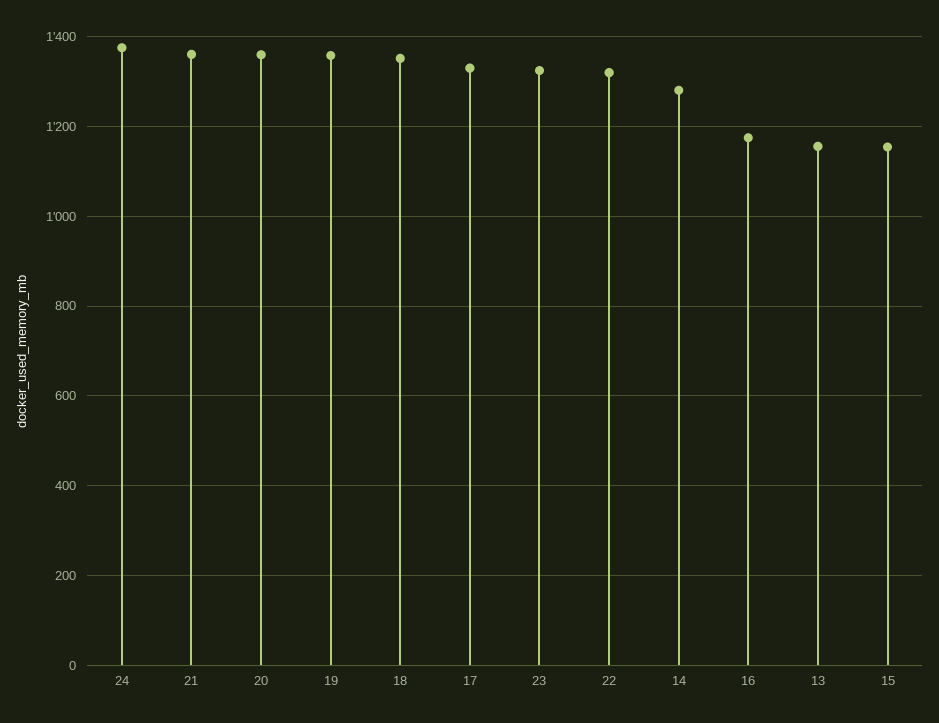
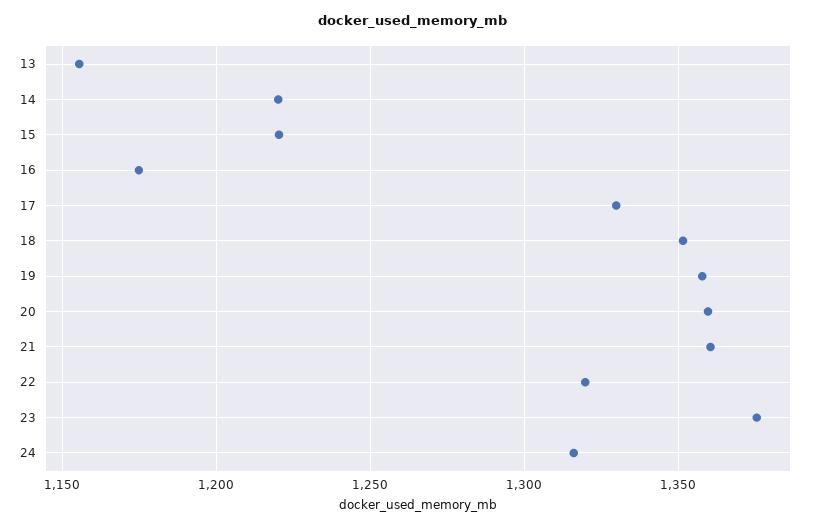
  {
-   "24": 1380,
+   "24": 1315,
    "21": 1360,
    "20": 1360,
    "19": 1360,
    "18": 1350,
    "17": 1330,
-   "23": 1320,
+   "23": 1375,
    "22": 1320,
-   "14": 1280,
+   "14": 1220,
    "16": 1175,
    "13": 1155,
-   "15": 1160
+   "15": 1220
  }

